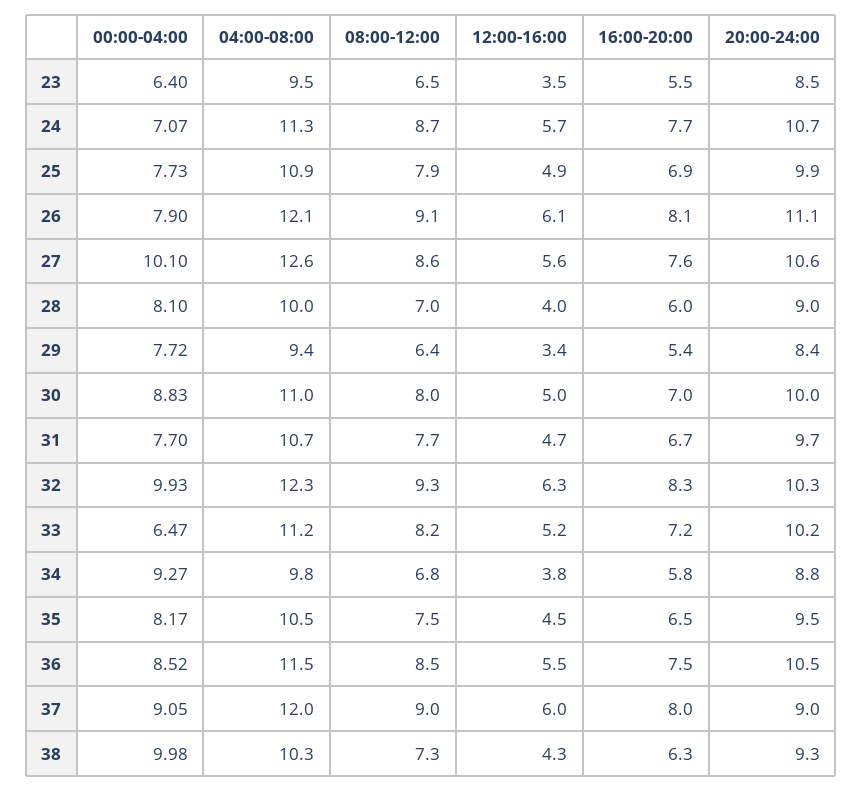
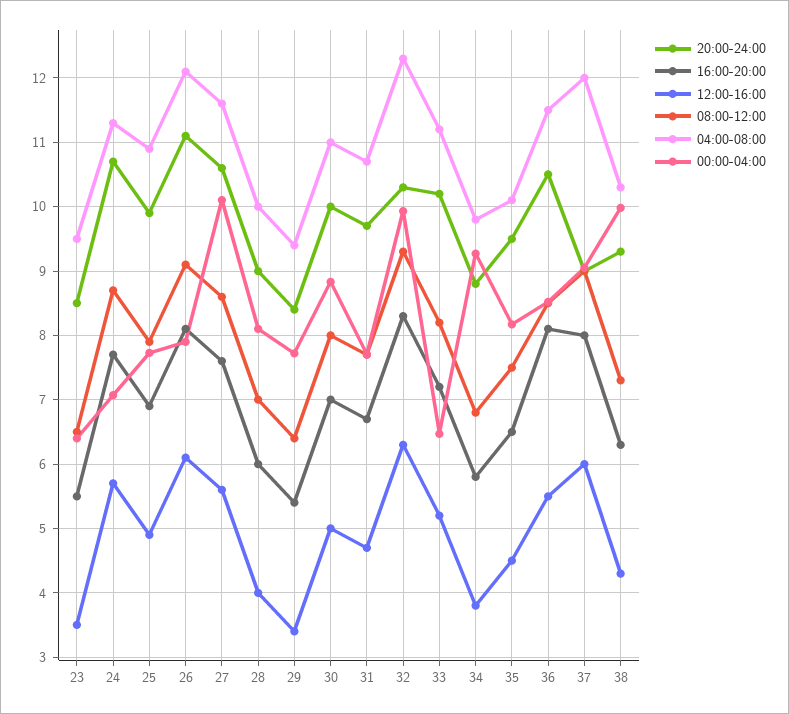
  {
    "00:00-04:00": {
      "23": 6.4,
      "24": 7.07,
      "25": 7.73,
      "26": 7.9,
      "27": 10.1,
      "28": 8.1,
      "29": 7.72,
      "30": 8.83,
      "31": 7.7,
      "32": 9.93,
      "33": 6.47,
      "34": 9.27,
      "35": 8.17,
      "36": 8.52,
      "37": 9.05,
      "38": 9.98
    },
    "04:00-08:00": {
      "23": 9.5,
      "24": 11.3,
      "25": 10.9,
      "26": 12.1,
-     "27": 12.6,
+     "27": 11.6,
      "28": 10,
      "29": 9.4,
      "30": 11,
      "31": 10.7,
      "32": 12.3,
      "33": 11.2,
      "34": 9.8,
-     "35": 10.5,
+     "35": 10.1,
      "36": 11.5,
      "37": 12,
      "38": 10.3
    },
    "08:00-12:00": {
      "23": 6.5,
      "24": 8.7,
      "25": 7.9,
      "26": 9.1,
      "27": 8.6,
      "28": 7,
      "29": 6.4,
      "30": 8,
      "31": 7.7,
      "32": 9.3,
      "33": 8.2,
      "34": 6.8,
      "35": 7.5,
      "36": 8.5,
      "37": 9,
      "38": 7.3
    },
    "12:00-16:00": {
      "23": 3.5,
      "24": 5.7,
      "25": 4.9,
      "26": 6.1,
      "27": 5.6,
      "28": 4,
      "29": 3.4,
      "30": 5,
      "31": 4.7,
      "32": 6.3,
      "33": 5.2,
      "34": 3.8,
      "35": 4.5,
      "36": 5.5,
      "37": 6,
      "38": 4.3
    },
    "16:00-20:00": {
      "23": 5.5,
      "24": 7.7,
      "25": 6.9,
      "26": 8.1,
      "27": 7.6,
      "28": 6,
      "29": 5.4,
      "30": 7,
      "31": 6.7,
      "32": 8.3,
      "33": 7.2,
      "34": 5.8,
      "35": 6.5,
-     "36": 7.5,
+     "36": 8.1,
      "37": 8,
      "38": 6.3
    },
    "20:00-24:00": {
      "23": 8.5,
      "24": 10.7,
      "25": 9.9,
      "26": 11.1,
      "27": 10.6,
      "28": 9,
      "29": 8.4,
      "30": 10,
      "31": 9.7,
      "32": 10.3,
      "33": 10.2,
      "34": 8.8,
      "35": 9.5,
      "36": 10.5,
      "37": 9,
      "38": 9.3
    }
  }

